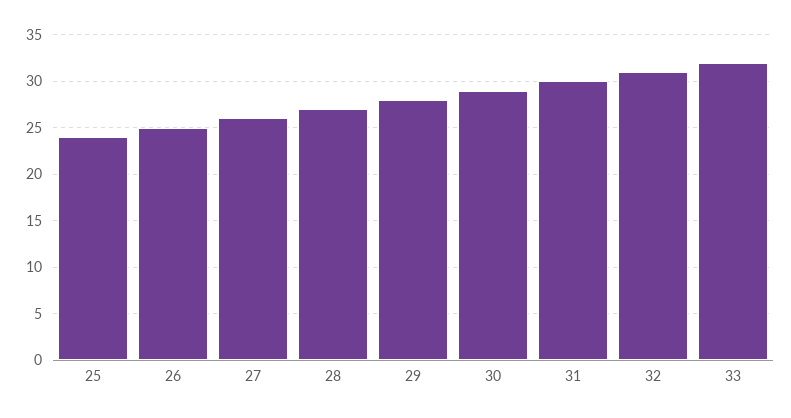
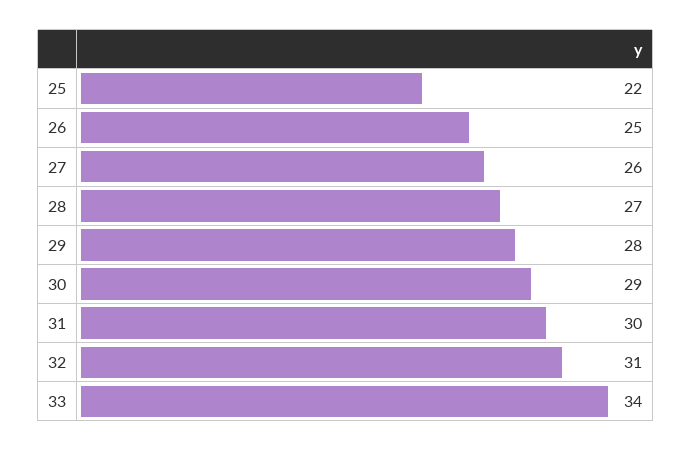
  {
-   "25": 24,
+   "25": 22,
    "26": 25,
    "27": 26,
    "28": 27,
    "29": 28,
    "30": 29,
    "31": 30,
    "32": 31,
-   "33": 32
+   "33": 34
  }

